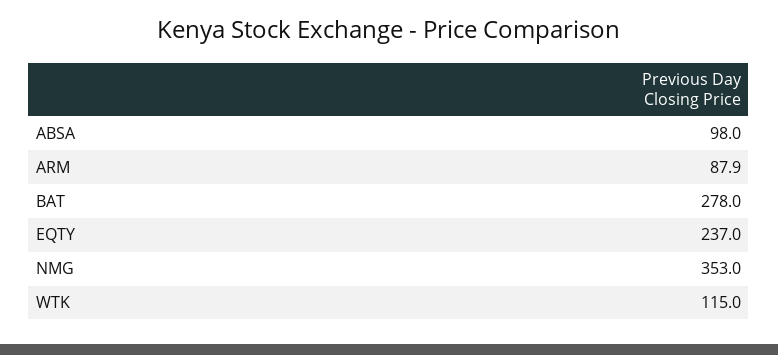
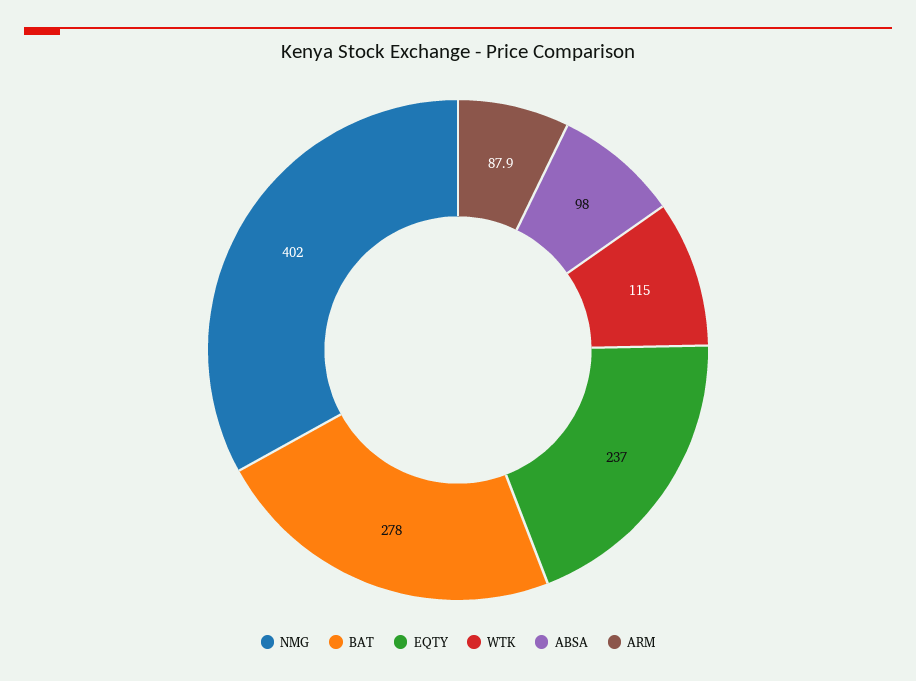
  {
    "ABSA": 98,
    "ARM": 87.9,
    "BAT": 278,
    "EQTY": 237,
-   "NMG": 353,
+   "NMG": 402,
    "WTK": 115
  }

